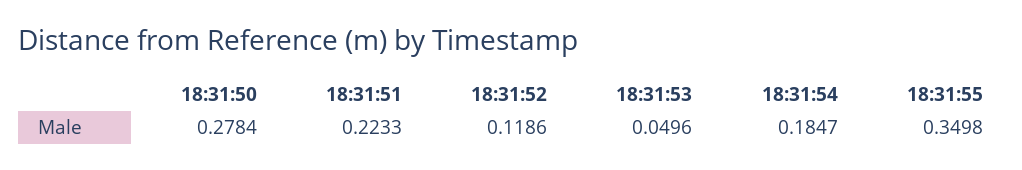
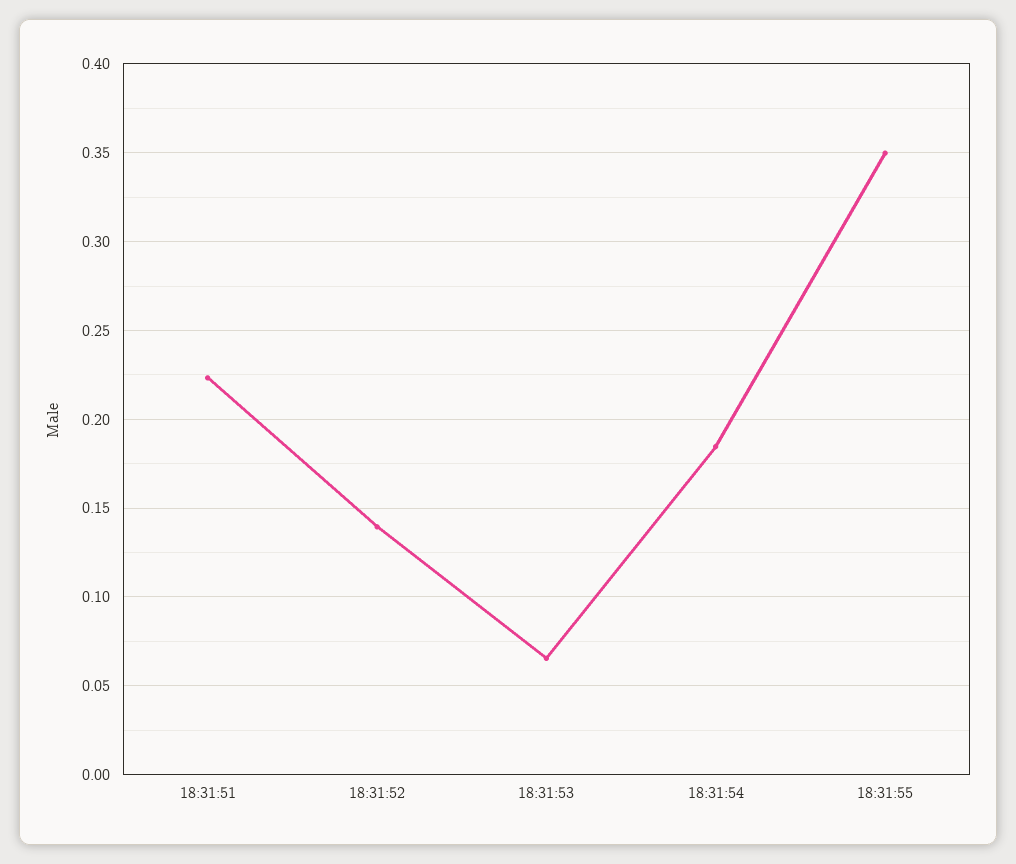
  {
-   "18:31:50": 0.2784,
    "18:31:51": 0.2233,
-   "18:31:52": 0.1186,
+   "18:31:52": 0.14,
-   "18:31:53": 0.0496,
+   "18:31:53": 0.065,
    "18:31:54": 0.1847,
    "18:31:55": 0.3498
  }

